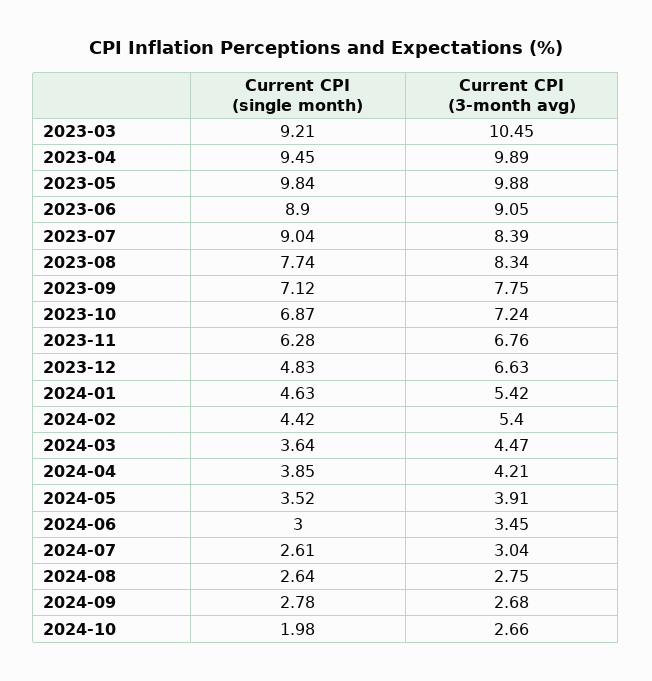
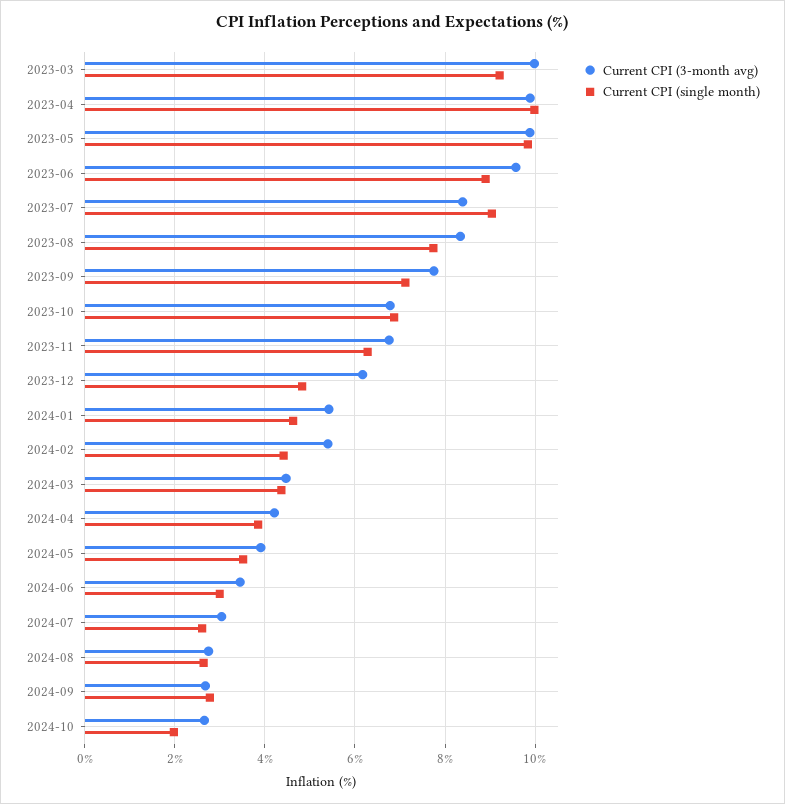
  {
    "Current CPI (single month)": {
      "2023-03": 9.21,
-     "2023-04": 9.45,
+     "2023-04": 10,
      "2023-05": 9.84,
      "2023-06": 8.9,
      "2023-07": 9.04,
      "2023-08": 7.74,
      "2023-09": 7.12,
      "2023-10": 6.87,
      "2023-11": 6.28,
      "2023-12": 4.83,
      "2024-01": 4.63,
      "2024-02": 4.42,
-     "2024-03": 3.64,
+     "2024-03": 4.4,
      "2024-04": 3.85,
      "2024-05": 3.52,
      "2024-06": 3,
      "2024-07": 2.61,
      "2024-08": 2.64,
      "2024-09": 2.78,
      "2024-10": 1.98
    },
    "Current CPI (3-month avg)": {
-     "2023-03": 10.45,
+     "2023-03": 10,
      "2023-04": 9.89,
      "2023-05": 9.88,
-     "2023-06": 9.05,
+     "2023-06": 9.6,
      "2023-07": 8.39,
      "2023-08": 8.34,
      "2023-09": 7.75,
-     "2023-10": 7.24,
+     "2023-10": 6.8,
      "2023-11": 6.76,
-     "2023-12": 6.63,
+     "2023-12": 6.2,
      "2024-01": 5.42,
      "2024-02": 5.4,
      "2024-03": 4.47,
      "2024-04": 4.21,
      "2024-05": 3.91,
      "2024-06": 3.45,
      "2024-07": 3.04,
      "2024-08": 2.75,
      "2024-09": 2.68,
      "2024-10": 2.66
    }
  }

